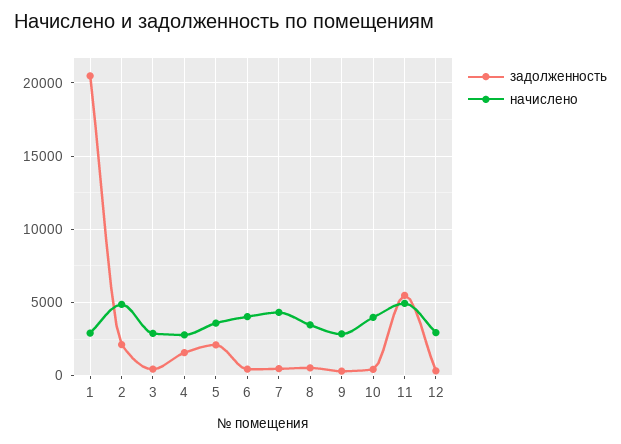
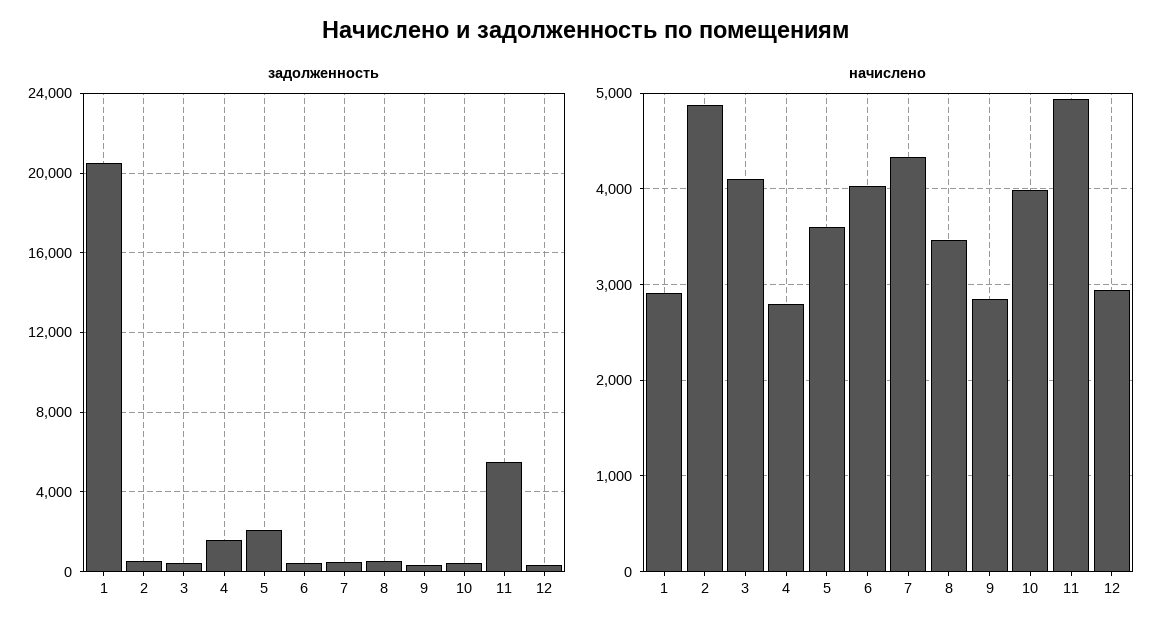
  {
    "задолженность": {
      "1": 20500,
-     "2": 2000,
+     "2": 500,
      "3": 500,
      "4": 1500,
      "5": 2000,
      "6": 500,
      "7": 500,
      "8": 500,
      "9": 500,
      "10": 500,
      "11": 5500,
      "12": 500
    },
    "начислено": {
      "1": 2900,
      "2": 4900,
-     "3": 3000,
+     "3": 4100,
      "4": 2800,
      "5": 3600,
      "6": 4000,
      "7": 4300,
      "8": 3500,
      "9": 2900,
      "10": 4000,
      "11": 4900,
      "12": 2900
    }
  }

